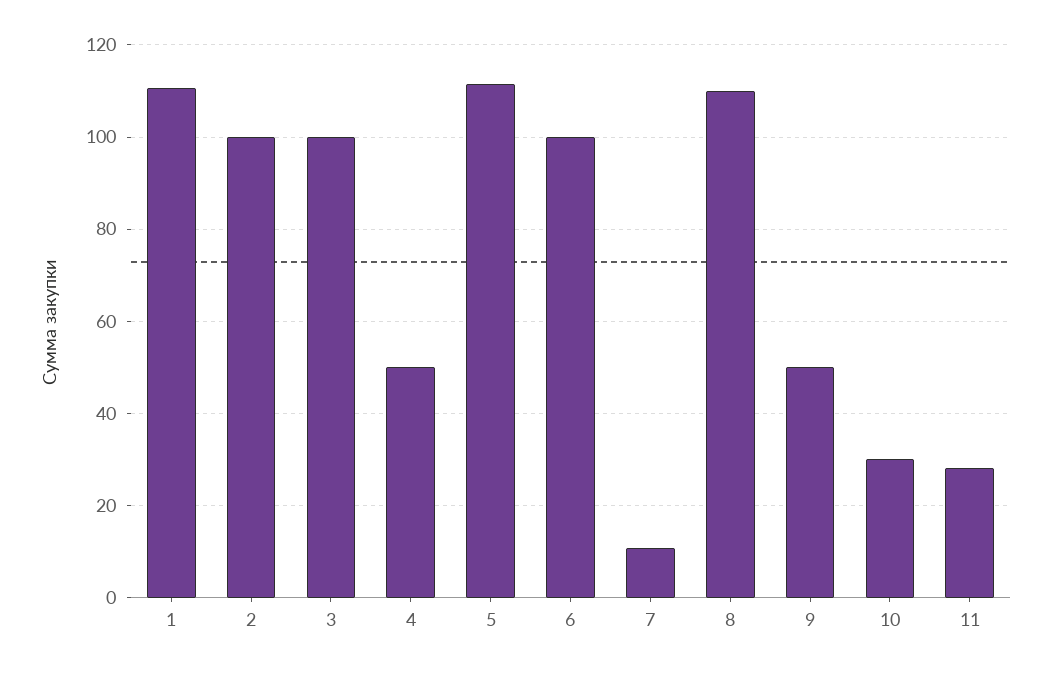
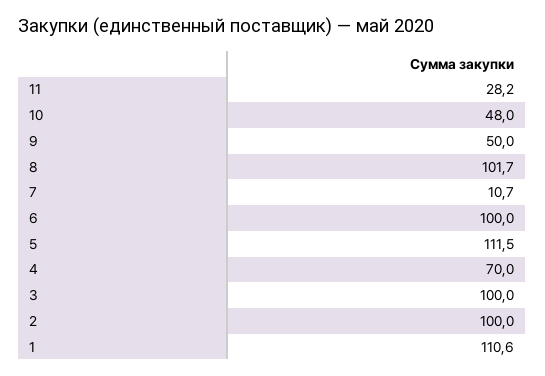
  {
    "1": 110.6,
    "2": 100,
    "3": 100,
-   "4": 50,
+   "4": 70,
    "5": 111.5,
    "6": 100,
    "7": 10.7,
-   "8": 110,
+   "8": 101.7,
    "9": 50,
-   "10": 30,
+   "10": 48,
    "11": 28.2
  }

